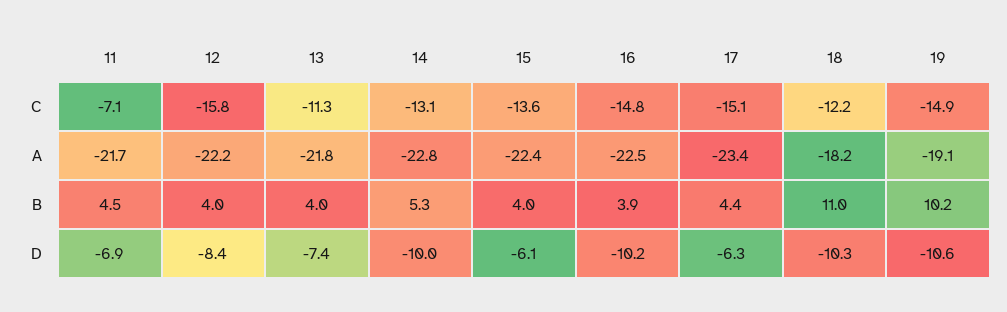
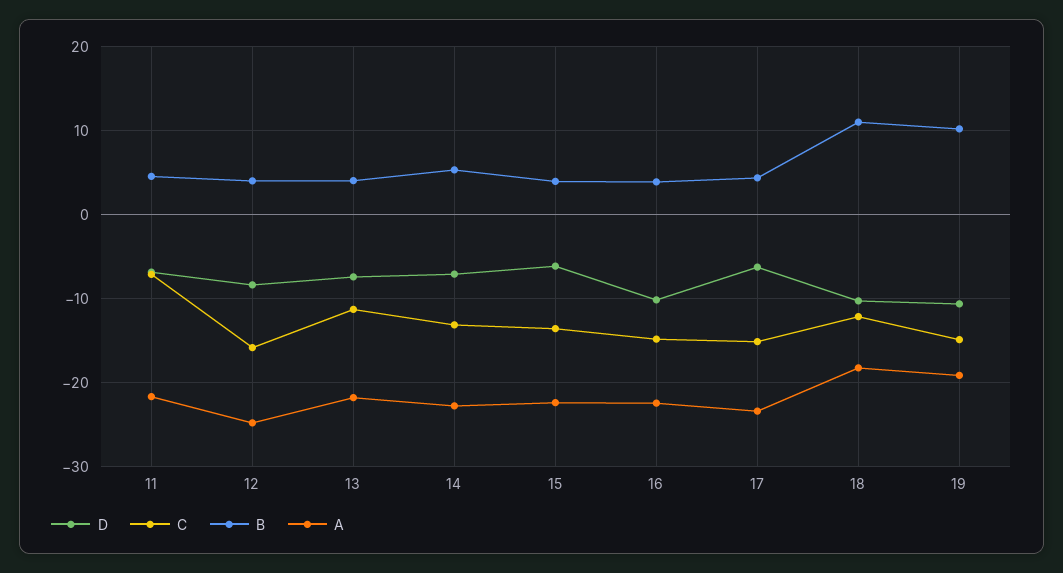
  {
    "C": {
      "11": -7.1,
      "12": -15.8,
      "13": -11.3,
      "14": -13.1,
      "15": -13.6,
      "16": -14.8,
      "17": -15.1,
      "18": -12.2,
      "19": -14.9
    },
    "A": {
      "11": -21.7,
-     "12": -22.2,
+     "12": -25,
      "13": -21.8,
      "14": -22.8,
      "15": -22.4,
      "16": -22.5,
      "17": -23.4,
      "18": -18.2,
      "19": -19.1
    },
    "B": {
      "11": 4.5,
      "12": 4,
      "13": 4,
      "14": 5.3,
      "15": 4,
      "16": 3.9,
      "17": 4.4,
      "18": 11,
      "19": 10.2
    },
    "D": {
      "11": -6.9,
      "12": -8.4,
      "13": -7.4,
-     "14": -10,
+     "14": -7,
      "15": -6.1,
      "16": -10.2,
      "17": -6.3,
      "18": -10.3,
      "19": -10.6
    }
  }

